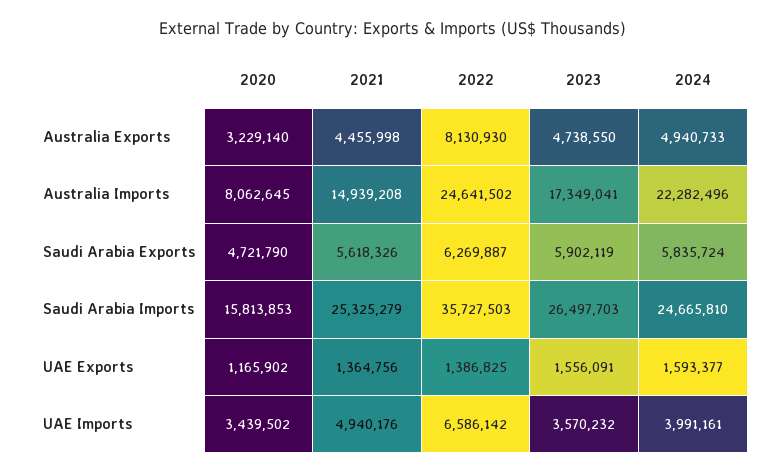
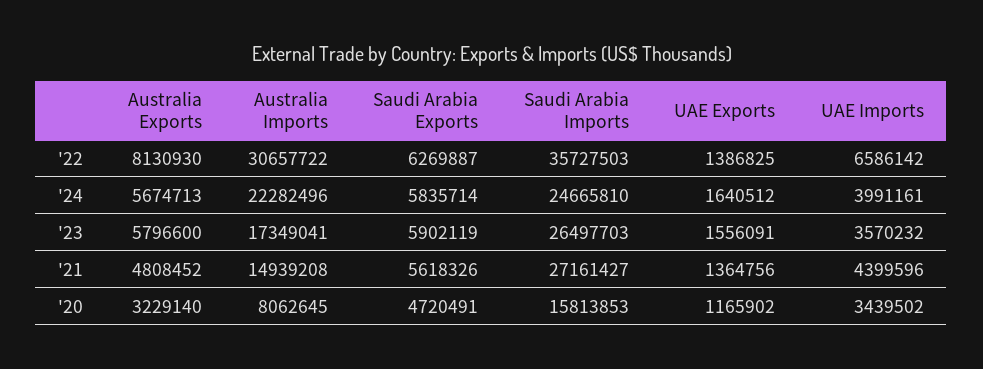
  {
    "2020": {
      "Australia Exports": 3229140,
      "Australia Imports": 8062645,
-     "Saudi Arabia Exports": 4721790,
+     "Saudi Arabia Exports": 4720491,
      "Saudi Arabia Imports": 15813853,
      "UAE Exports": 1165902,
      "UAE Imports": 3439502
    },
    "2021": {
-     "Australia Exports": 4455998,
+     "Australia Exports": 4808452,
      "Australia Imports": 14939208,
      "Saudi Arabia Exports": 5618326,
-     "Saudi Arabia Imports": 25325279,
+     "Saudi Arabia Imports": 27161427,
      "UAE Exports": 1364756,
-     "UAE Imports": 4940176
+     "UAE Imports": 4399596
    },
    "2022": {
      "Australia Exports": 8130930,
-     "Australia Imports": 24641502,
+     "Australia Imports": 30657722,
      "Saudi Arabia Exports": 6269887,
      "Saudi Arabia Imports": 35727503,
      "UAE Exports": 1386825,
      "UAE Imports": 6586142
    },
    "2023": {
-     "Australia Exports": 4738550,
+     "Australia Exports": 5796600,
      "Australia Imports": 17349041,
      "Saudi Arabia Exports": 5902119,
      "Saudi Arabia Imports": 26497703,
      "UAE Exports": 1556091,
      "UAE Imports": 3570232
    },
    "2024": {
-     "Australia Exports": 4940733,
+     "Australia Exports": 5674713,
      "Australia Imports": 22282496,
-     "Saudi Arabia Exports": 5835724,
+     "Saudi Arabia Exports": 5835714,
      "Saudi Arabia Imports": 24665810,
-     "UAE Exports": 1593377,
+     "UAE Exports": 1640512,
      "UAE Imports": 3991161
    }
  }

